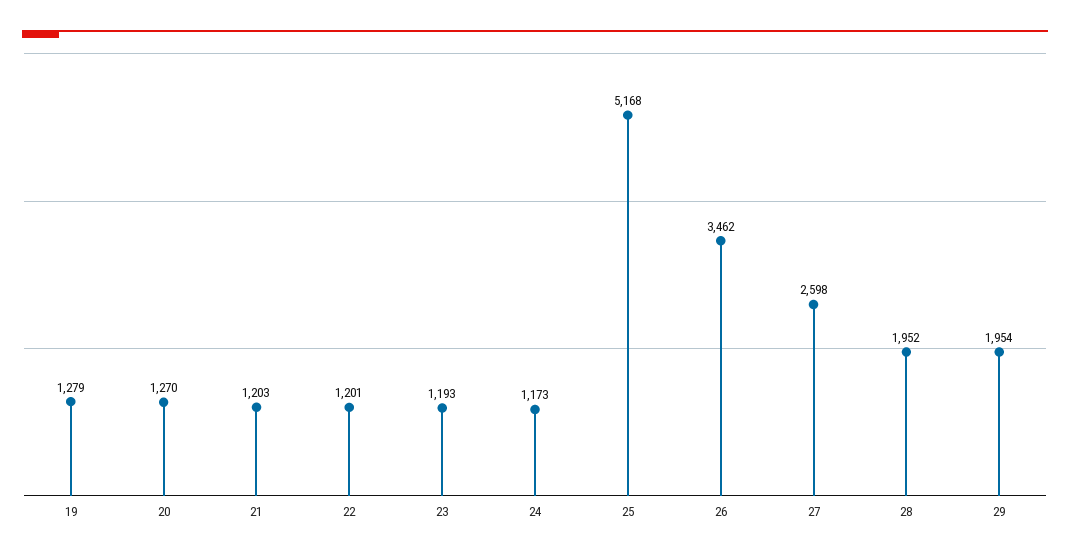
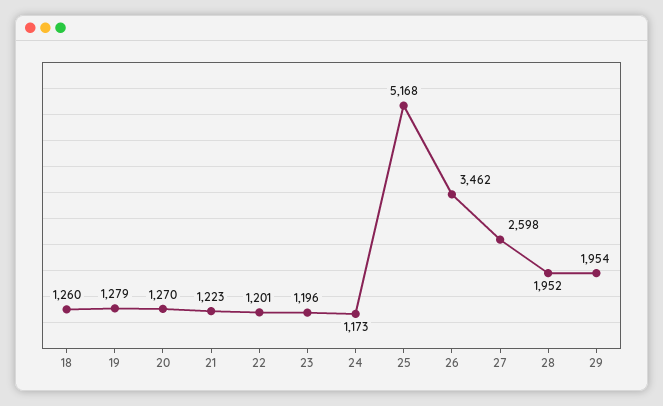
  {
    "19": 1279,
    "20": 1270,
-   "21": 1203,
+   "21": 1223,
    "22": 1201,
-   "23": 1193,
+   "23": 1196,
    "24": 1173,
    "25": 5168,
    "26": 3462,
    "27": 2598,
    "28": 1952,
-   "29": 1954
+   "29": 1954,
+   "18": 1260
  }

